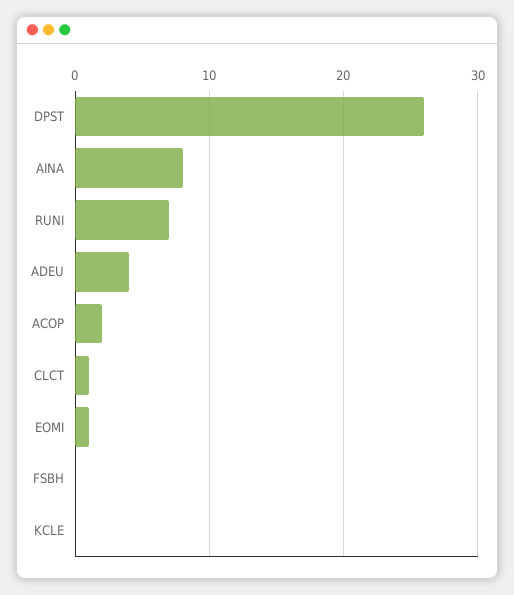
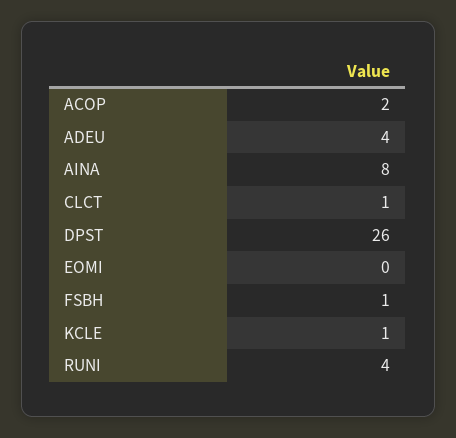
  {
    "DPST": 26,
    "AINA": 8,
-   "RUNI": 7,
+   "RUNI": 4,
    "ADEU": 4,
    "ACOP": 2,
    "CLCT": 1,
-   "EOMI": 1,
+   "EOMI": 0,
-   "FSBH": 0,
+   "FSBH": 1,
-   "KCLE": 0
+   "KCLE": 1
  }

